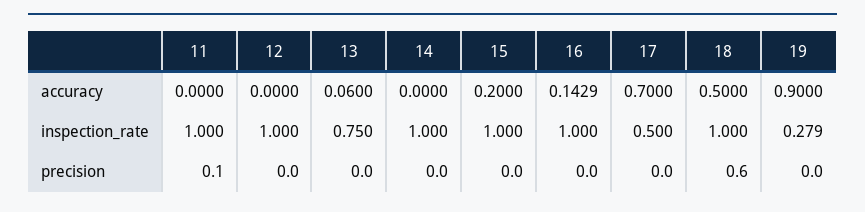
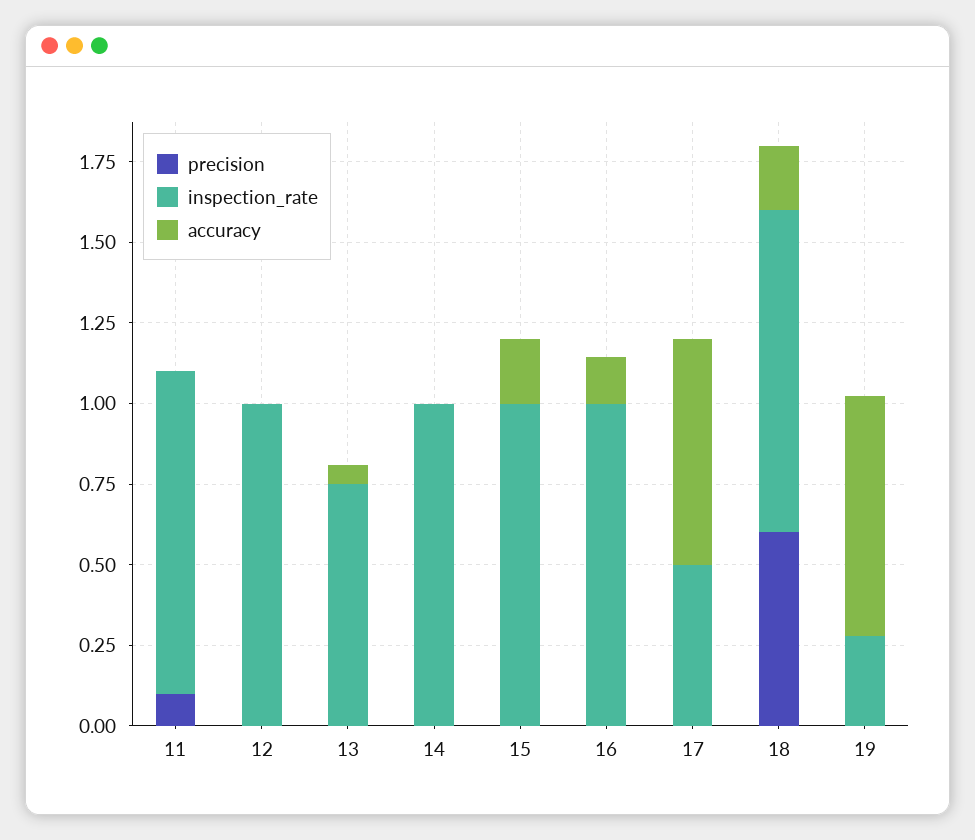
  {
    "accuracy": {
      "11": 0,
      "12": 0,
      "13": 0.06,
      "14": 0,
      "15": 0.2,
      "16": 0.1429,
      "17": 0.7,
-     "18": 0.5,
+     "18": 0.2,
-     "19": 0.9
+     "19": 0.75
    },
    "inspection_rate": {
      "11": 1,
      "12": 1,
      "13": 0.75,
      "14": 1,
      "15": 1,
      "16": 1,
      "17": 0.5,
      "18": 1,
      "19": 0.279
    },
    "precision": {
      "11": 0.1,
      "12": 0,
      "13": 0,
      "14": 0,
      "15": 0,
      "16": 0,
      "17": 0,
      "18": 0.6,
      "19": 0
    }
  }

